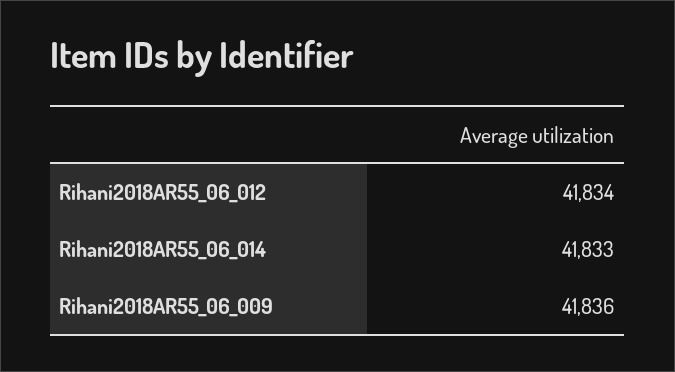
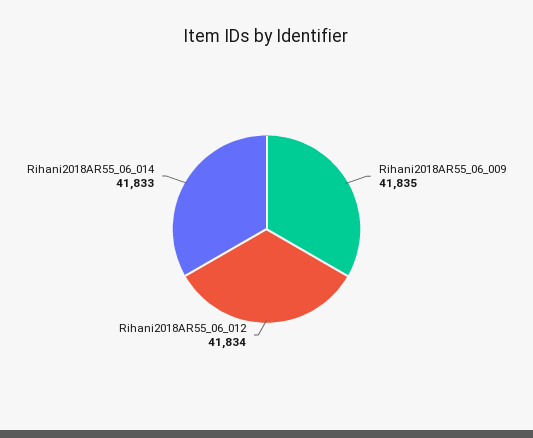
  {
    "Rihani2018AR55_06_012": 41834,
    "Rihani2018AR55_06_014": 41833,
-   "Rihani2018AR55_06_009": 41836
+   "Rihani2018AR55_06_009": 41835
  }

